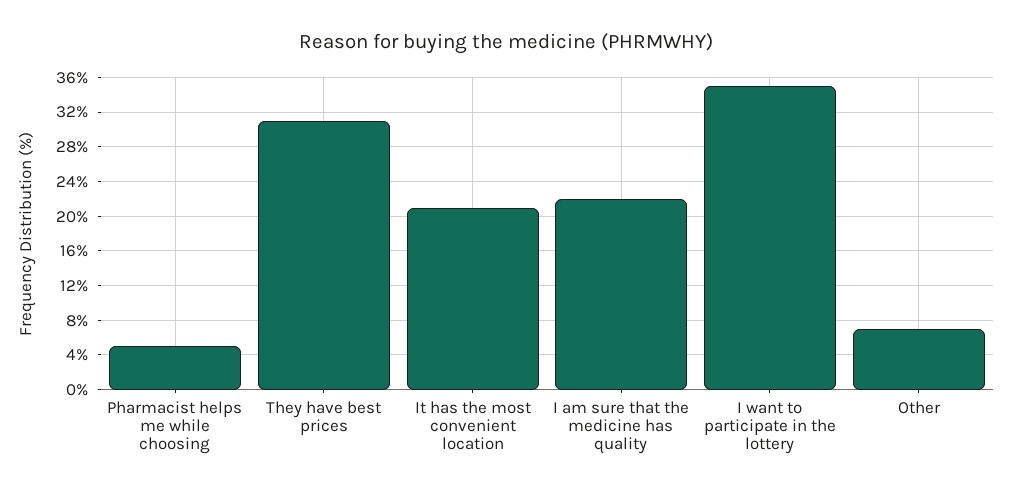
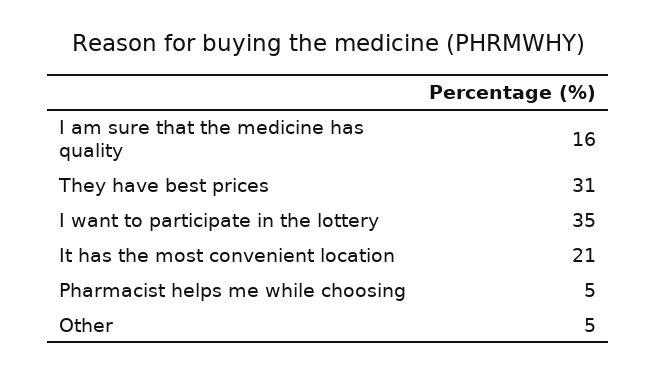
  {
    "Pharmacist helps me while choosing": 5,
    "They have best prices": 31,
    "It has the most convenient location": 21,
-   "I am sure that the medicine has quality": 22,
+   "I am sure that the medicine has quality": 16,
    "I want to participate in the lottery": 35,
-   "Other": 7
+   "Other": 5
  }

